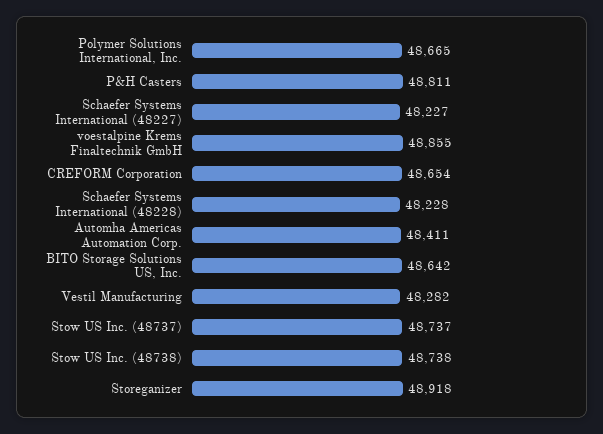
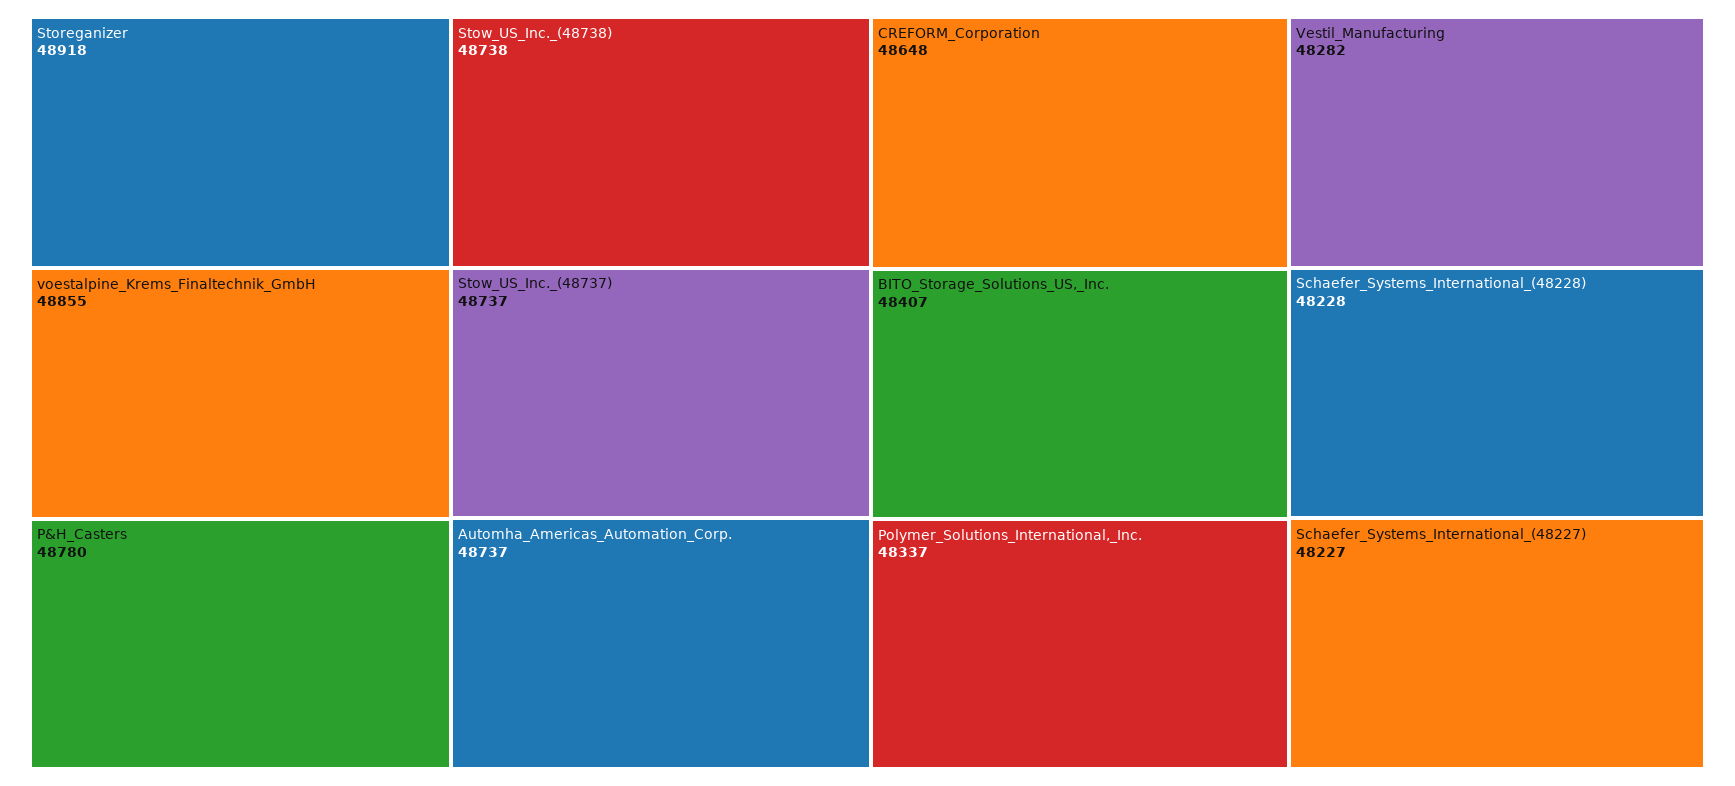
  {
-   "Polymer Solutions International, Inc.": 48665,
+   "Polymer Solutions International, Inc.": 48337,
-   "P&H Casters": 48811,
+   "P&H Casters": 48780,
    "Schaefer Systems International (48227)": 48227,
    "voestalpine Krems Finaltechnik GmbH": 48855,
-   "CREFORM Corporation": 48654,
+   "CREFORM Corporation": 48648,
    "Schaefer Systems International (48228)": 48228,
-   "Automha Americas Automation Corp.": 48411,
+   "Automha Americas Automation Corp.": 48737,
-   "BITO Storage Solutions US, Inc.": 48642,
+   "BITO Storage Solutions US, Inc.": 48407,
    "Vestil Manufacturing": 48282,
    "Stow US Inc. (48737)": 48737,
    "Stow US Inc. (48738)": 48738,
    "Storeganizer": 48918
  }

